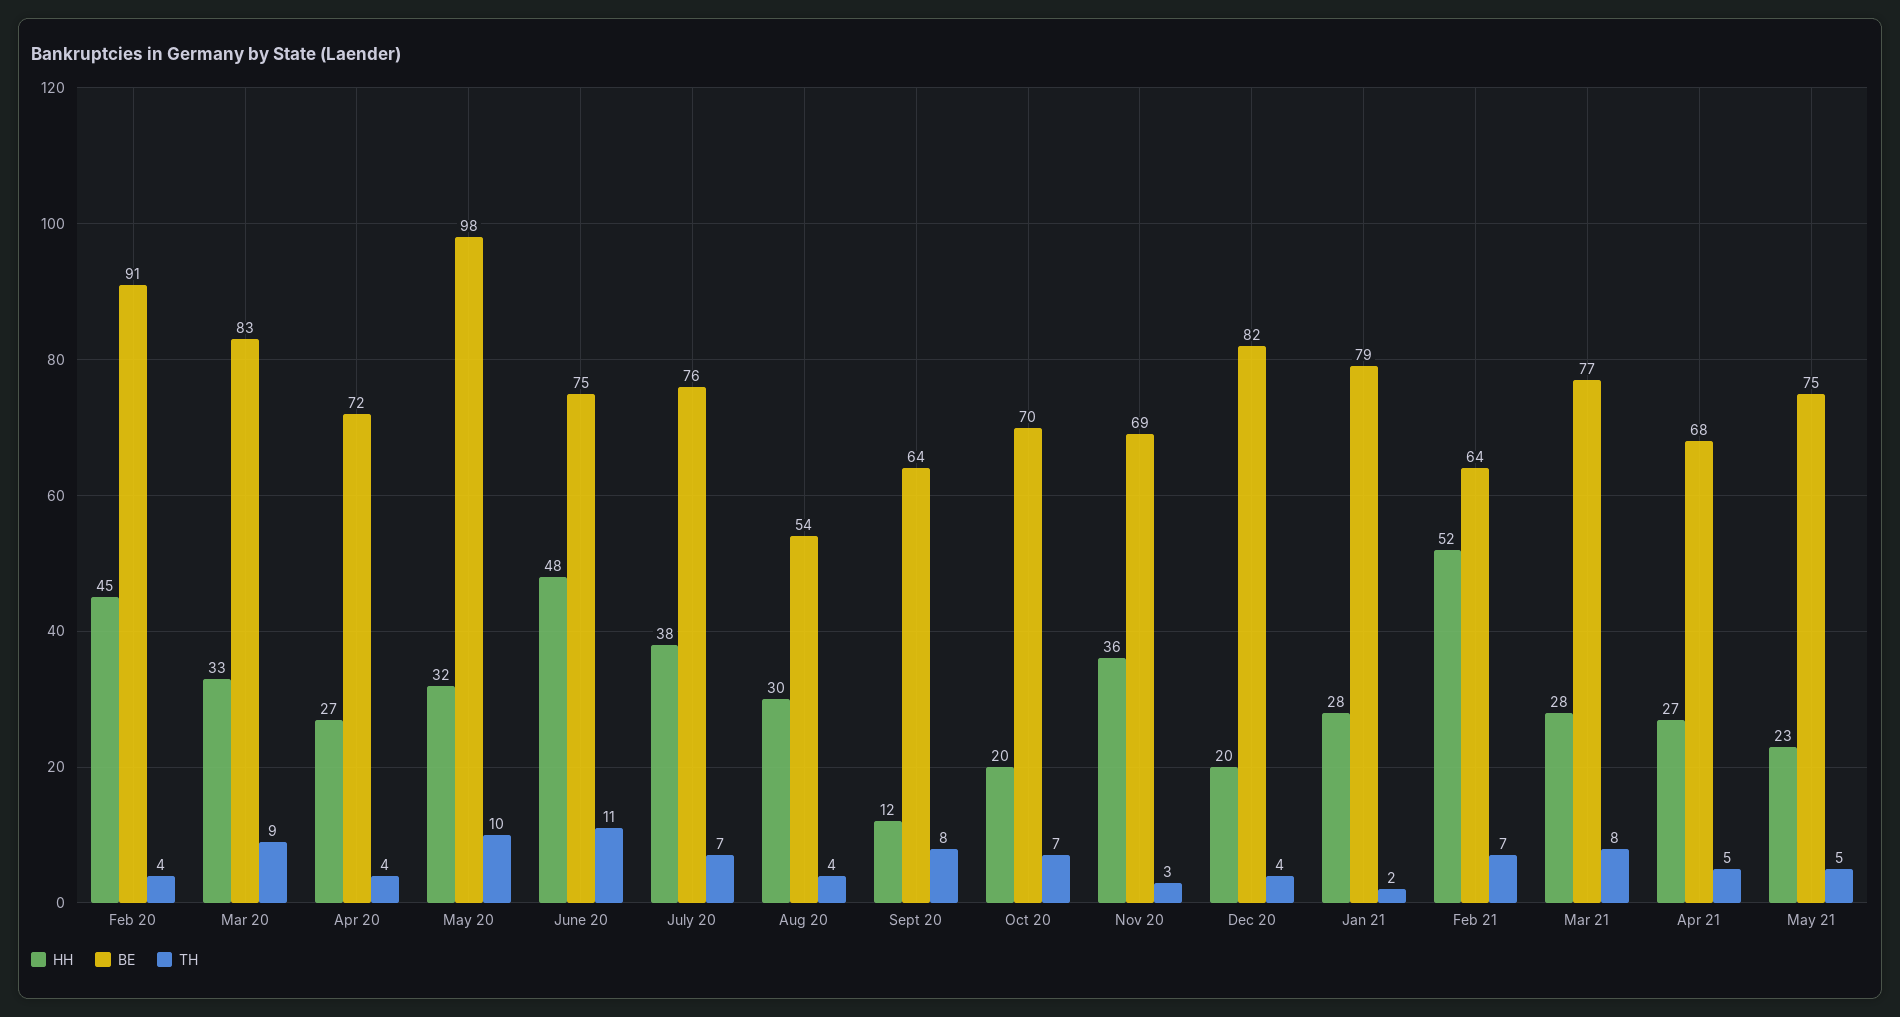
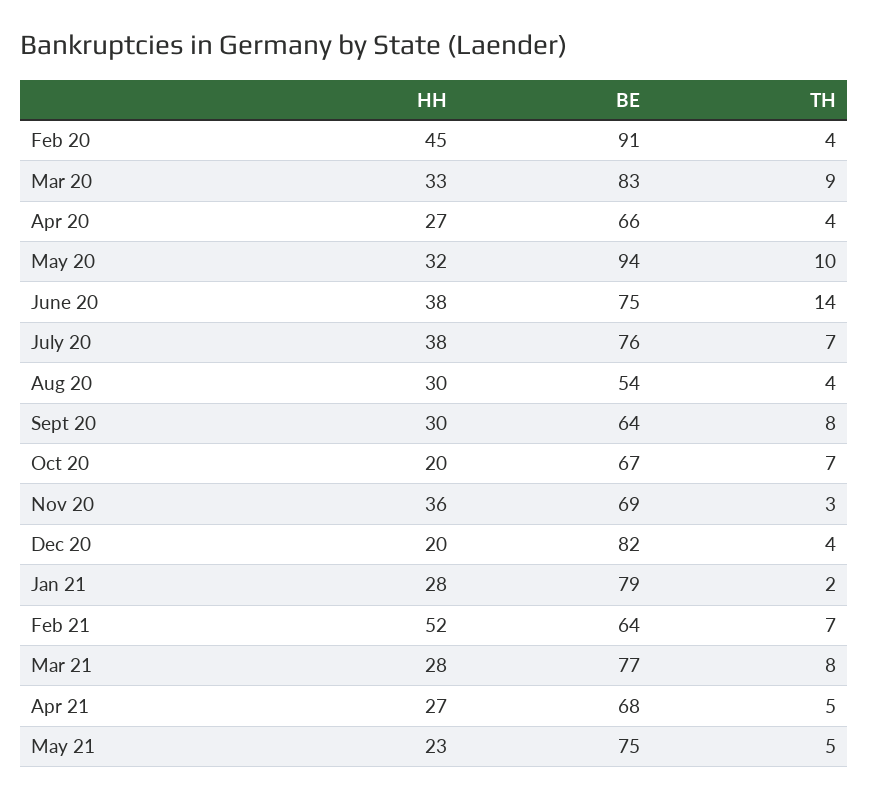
  {
    "HH": {
      "Feb 20": 45,
      "Mar 20": 33,
      "Apr 20": 27,
      "May 20": 32,
-     "June 20": 48,
+     "June 20": 38,
      "July 20": 38,
      "Aug 20": 30,
-     "Sept 20": 12,
+     "Sept 20": 30,
      "Oct 20": 20,
      "Nov 20": 36,
      "Dec 20": 20,
      "Jan 21": 28,
      "Feb 21": 52,
      "Mar 21": 28,
      "Apr 21": 27,
      "May 21": 23
    },
    "BE": {
      "Feb 20": 91,
      "Mar 20": 83,
-     "Apr 20": 72,
+     "Apr 20": 66,
-     "May 20": 98,
+     "May 20": 94,
      "June 20": 75,
      "July 20": 76,
      "Aug 20": 54,
      "Sept 20": 64,
-     "Oct 20": 70,
+     "Oct 20": 67,
      "Nov 20": 69,
      "Dec 20": 82,
      "Jan 21": 79,
      "Feb 21": 64,
      "Mar 21": 77,
      "Apr 21": 68,
      "May 21": 75
    },
    "TH": {
      "Feb 20": 4,
      "Mar 20": 9,
      "Apr 20": 4,
      "May 20": 10,
-     "June 20": 11,
+     "June 20": 14,
      "July 20": 7,
      "Aug 20": 4,
      "Sept 20": 8,
      "Oct 20": 7,
      "Nov 20": 3,
      "Dec 20": 4,
      "Jan 21": 2,
      "Feb 21": 7,
      "Mar 21": 8,
      "Apr 21": 5,
      "May 21": 5
    }
  }

